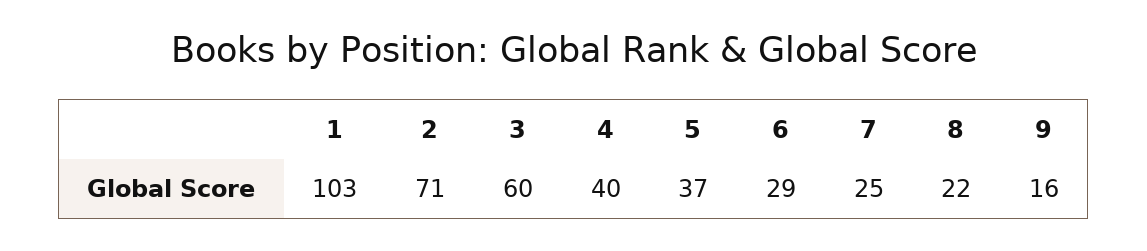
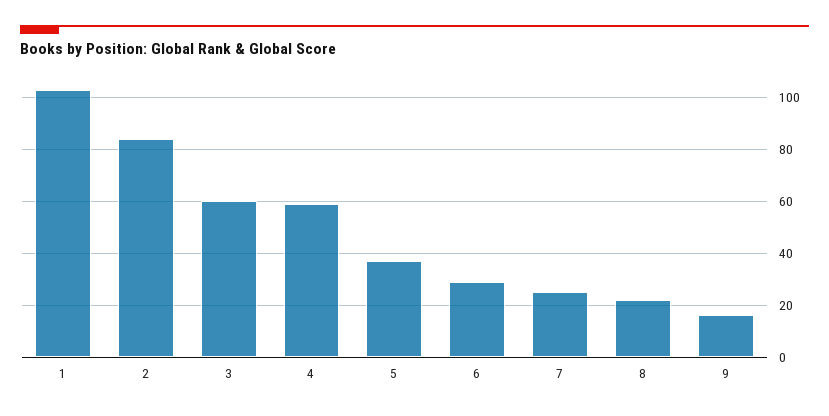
  {
    "1": 103,
-   "2": 71,
+   "2": 85,
    "3": 60,
-   "4": 40,
+   "4": 60,
    "5": 37,
    "6": 29,
    "7": 25,
    "8": 22,
    "9": 16
  }

